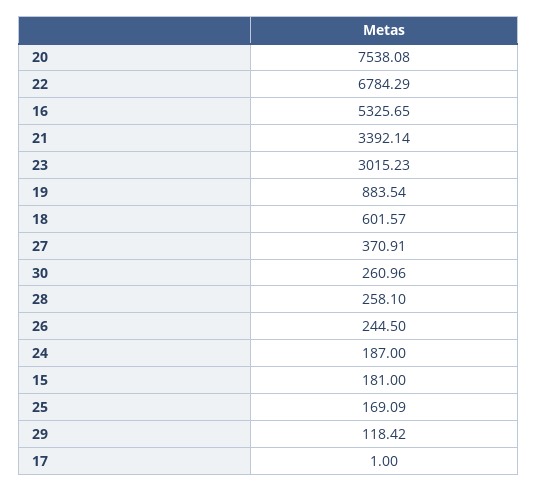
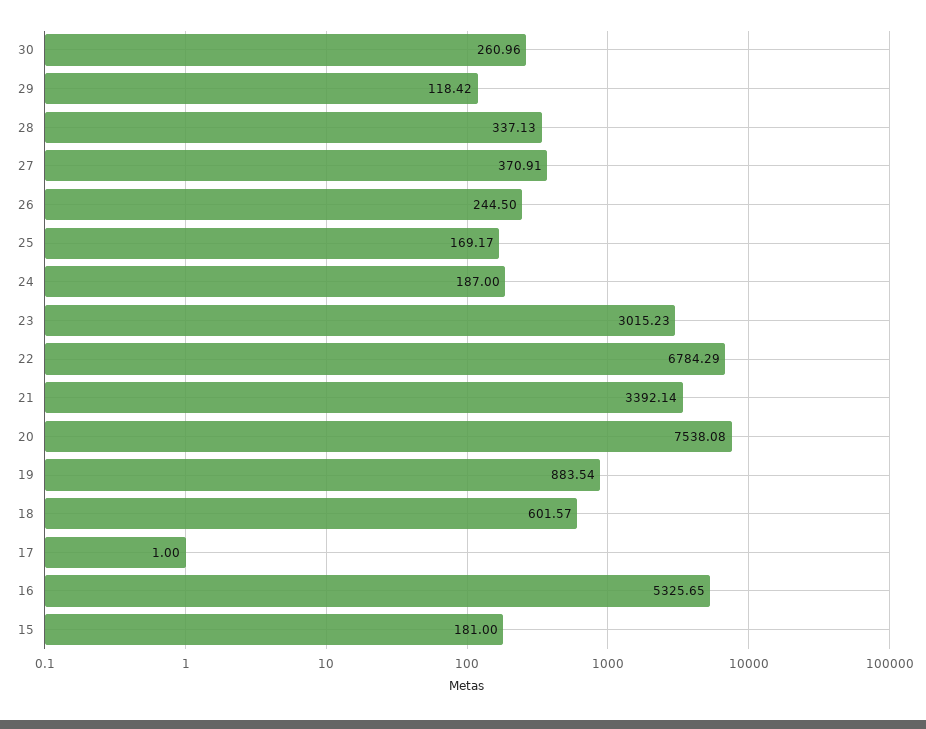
  {
    "20": 7538.08,
    "22": 6784.29,
    "16": 5325.65,
    "21": 3392.14,
    "23": 3015.23,
    "19": 883.54,
    "18": 601.57,
    "27": 370.91,
    "30": 260.96,
-   "28": 258.1,
+   "28": 337.13,
    "26": 244.5,
    "24": 187,
    "15": 181,
-   "25": 169.09,
+   "25": 169.17,
    "29": 118.42,
    "17": 1
  }

